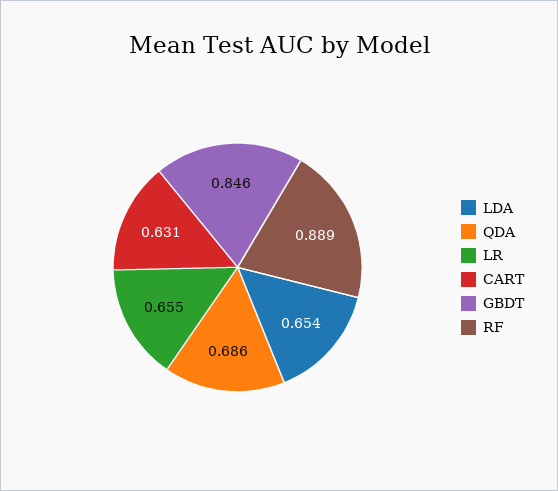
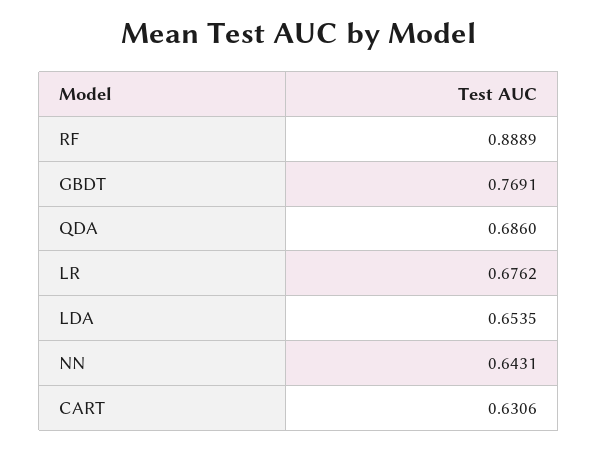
  {
    "LDA": 0.6535,
    "QDA": 0.686,
-   "LR": 0.655,
+   "LR": 0.6762,
    "CART": 0.6306,
-   "GBDT": 0.846,
+   "GBDT": 0.7691,
-   "RF": 0.8889
+   "RF": 0.8889,
+   "NN": 0.6431
  }

